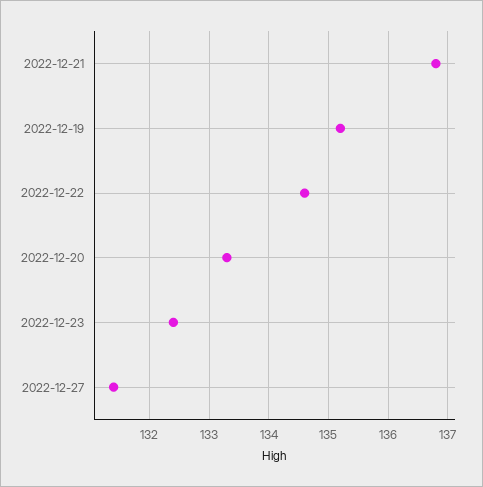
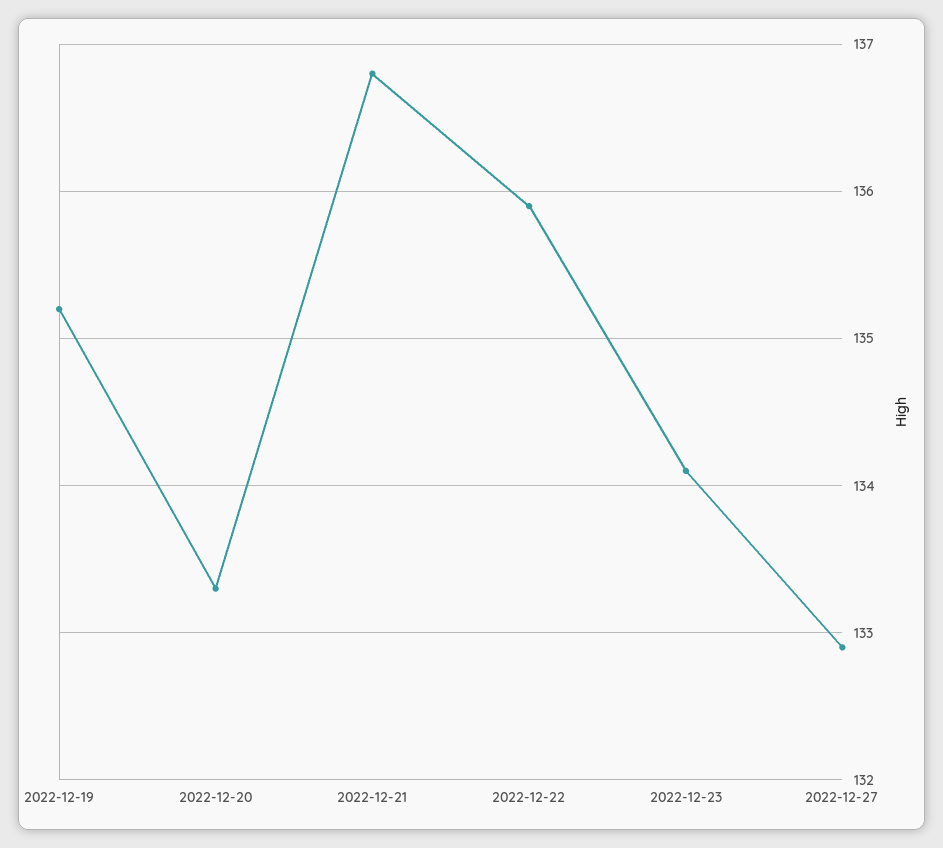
  {
    "2022-12-21": 136.8,
    "2022-12-19": 135.2,
-   "2022-12-22": 134.5,
+   "2022-12-22": 135.9,
    "2022-12-20": 133.3,
-   "2022-12-23": 132.5,
+   "2022-12-23": 134.1,
-   "2022-12-27": 131.5
+   "2022-12-27": 132.9
  }

